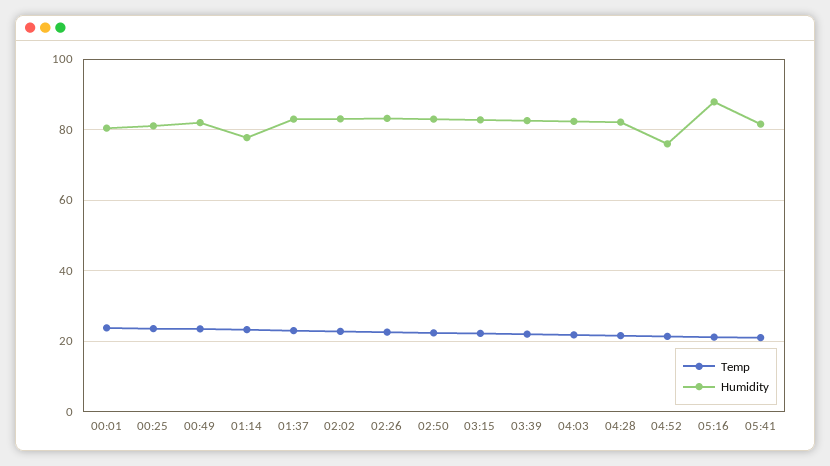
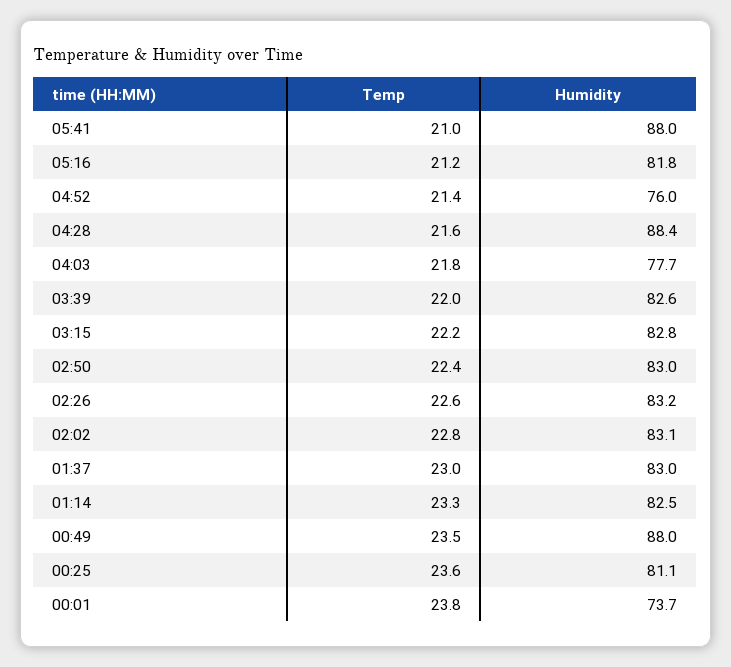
  {
    "Temp": {
      "00:01": 23.8,
      "00:25": 23.6,
      "00:49": 23.5,
      "01:14": 23.3,
      "01:37": 23,
      "02:02": 22.8,
      "02:26": 22.6,
      "02:50": 22.4,
      "03:15": 22.2,
      "03:39": 22,
      "04:03": 21.8,
      "04:28": 21.6,
      "04:52": 21.4,
      "05:16": 21.2,
      "05:41": 21
    },
    "Humidity": {
-     "00:01": 80,
+     "00:01": 73.7,
      "00:25": 81.1,
-     "00:49": 82,
+     "00:49": 88,
-     "01:14": 78,
+     "01:14": 82.5,
      "01:37": 83,
      "02:02": 83.1,
      "02:26": 83.2,
      "02:50": 83,
      "03:15": 82.8,
      "03:39": 82.6,
-     "04:03": 82,
+     "04:03": 77.7,
-     "04:28": 82,
+     "04:28": 88.4,
      "04:52": 76,
-     "05:16": 88,
+     "05:16": 81.8,
-     "05:41": 82
+     "05:41": 88
    }
  }

